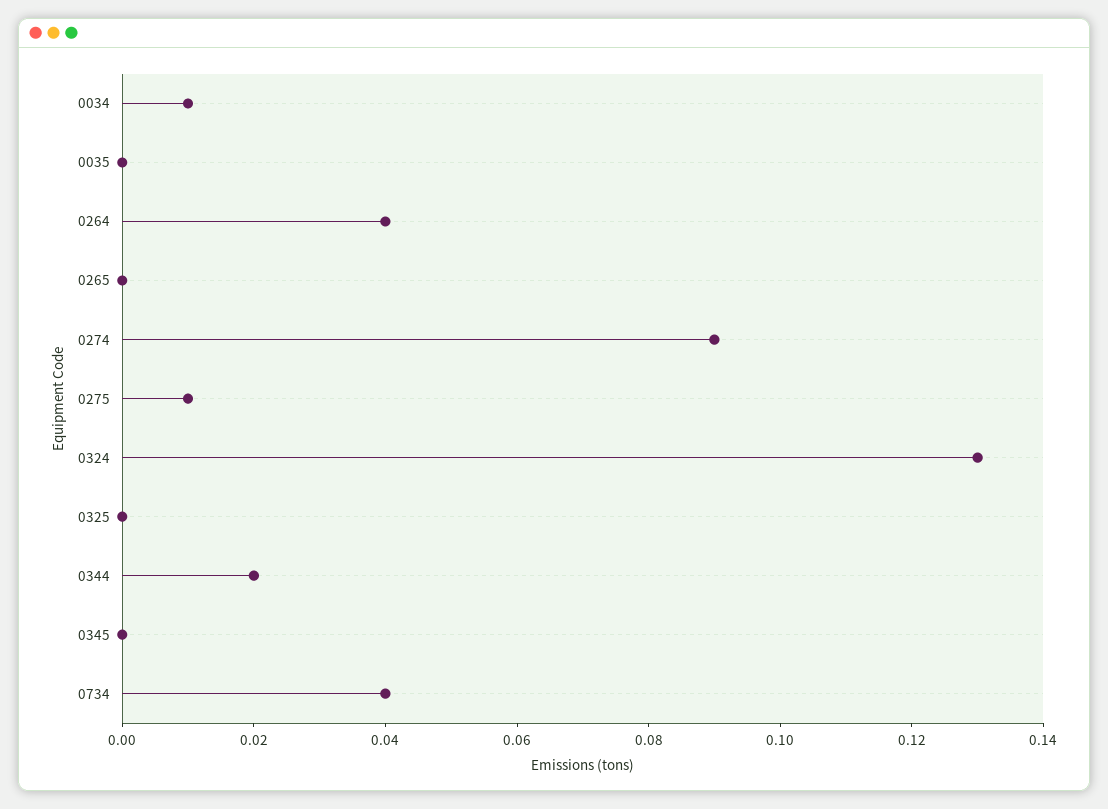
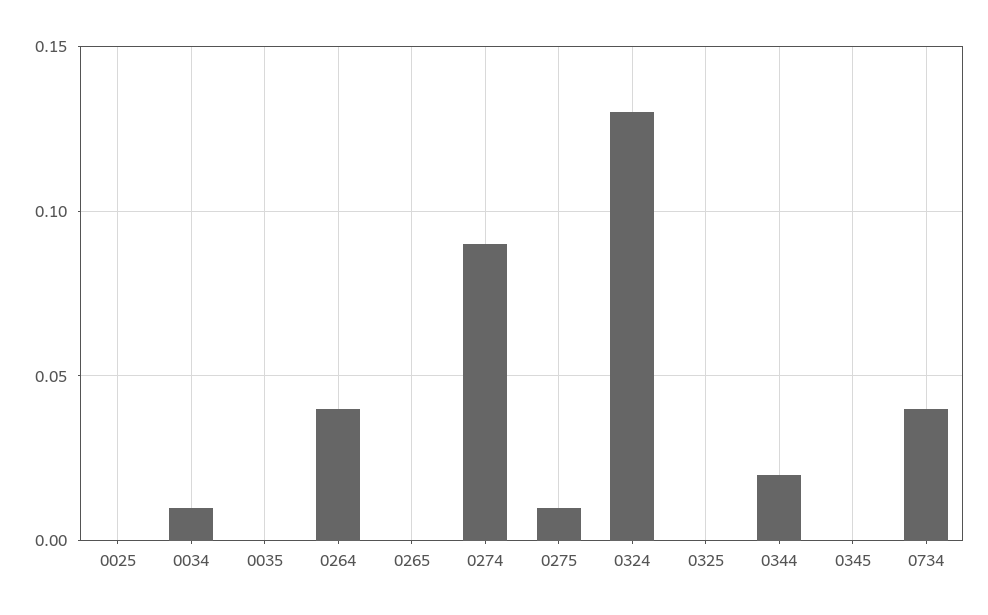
  {
    "0034": 0.01,
    "0035": 0,
    "0264": 0.04,
    "0265": 0,
    "0274": 0.09,
    "0275": 0.01,
    "0324": 0.13,
    "0325": 0,
    "0344": 0.02,
    "0345": 0,
-   "0734": 0.04
+   "0734": 0.04,
+   "0025": 0
  }

